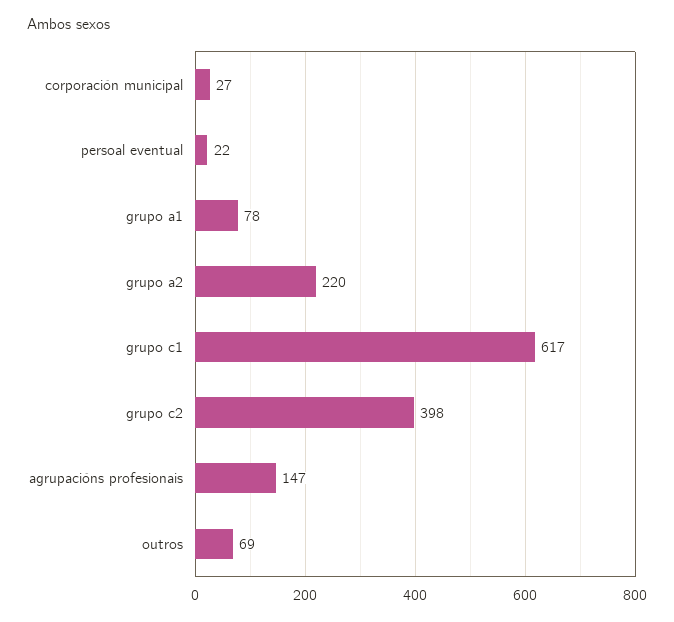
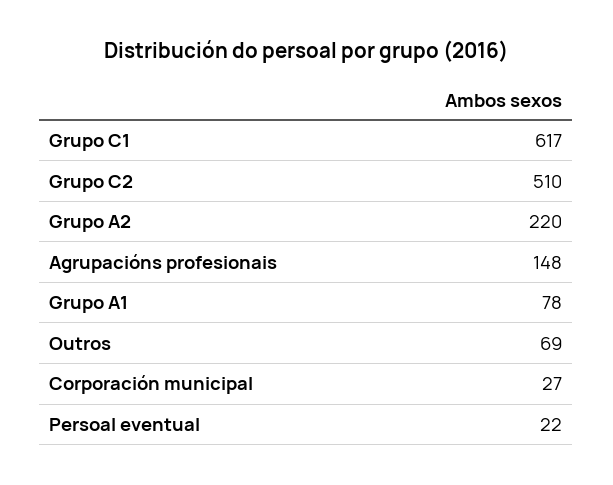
  {
    "corporación municipal": 27,
    "persoal eventual": 22,
    "grupo a1": 78,
    "grupo a2": 220,
    "grupo c1": 617,
-   "grupo c2": 398,
+   "grupo c2": 510,
-   "agrupacións profesionais": 147,
+   "agrupacións profesionais": 148,
    "outros": 69
  }

